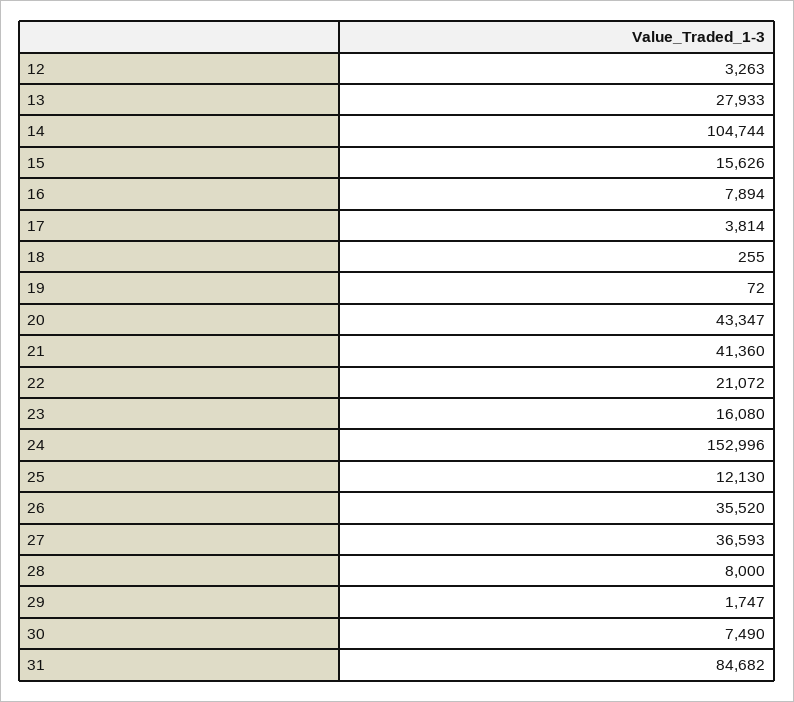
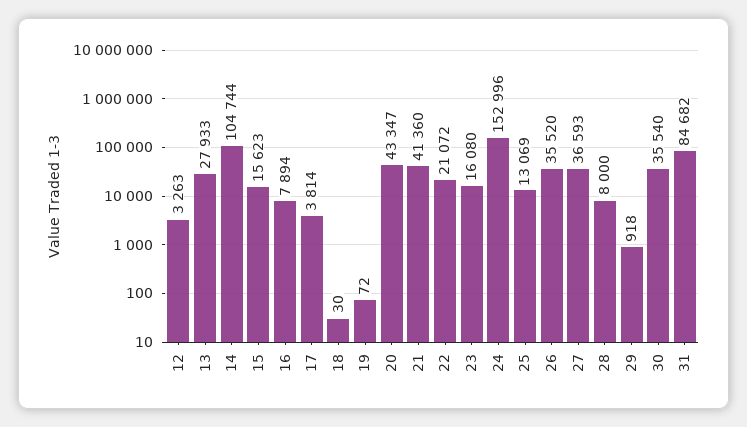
  {
    "12": 3263,
    "13": 27933,
    "14": 104744,
-   "15": 15626,
+   "15": 15623,
    "16": 7894,
    "17": 3814,
-   "18": 255,
+   "18": 30,
    "19": 72,
    "20": 43347,
    "21": 41360,
    "22": 21072,
    "23": 16080,
    "24": 152996,
-   "25": 12130,
+   "25": 13069,
    "26": 35520,
    "27": 36593,
    "28": 8000,
-   "29": 1747,
+   "29": 918,
-   "30": 7490,
+   "30": 35540,
    "31": 84682
  }

